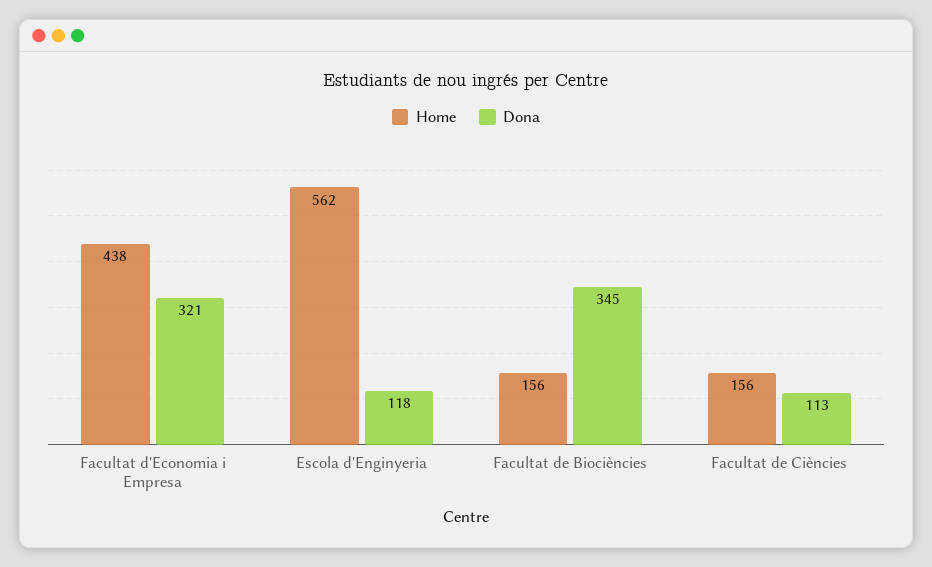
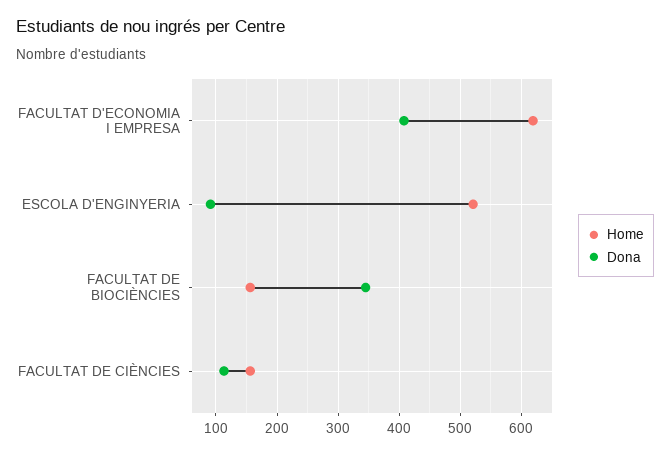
  {
    "Home": {
-     "Facultat d'Economia i Empresa": 438,
+     "Facultat d'Economia i Empresa": 620,
-     "Escola d'Enginyeria": 562,
+     "Escola d'Enginyeria": 520,
      "Facultat de Biociències": 156,
      "Facultat de Ciències": 156
    },
    "Dona": {
-     "Facultat d'Economia i Empresa": 321,
+     "Facultat d'Economia i Empresa": 410,
-     "Escola d'Enginyeria": 118,
+     "Escola d'Enginyeria": 90,
      "Facultat de Biociències": 345,
      "Facultat de Ciències": 113
    }
  }

